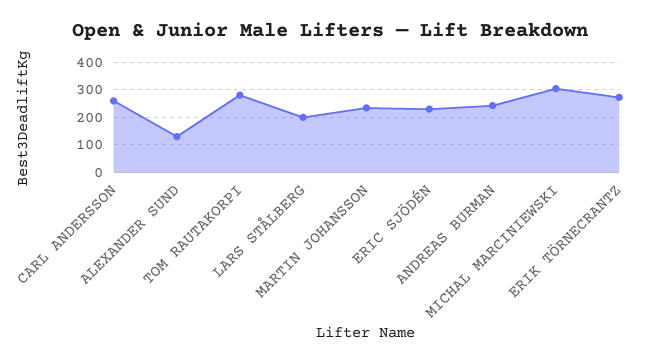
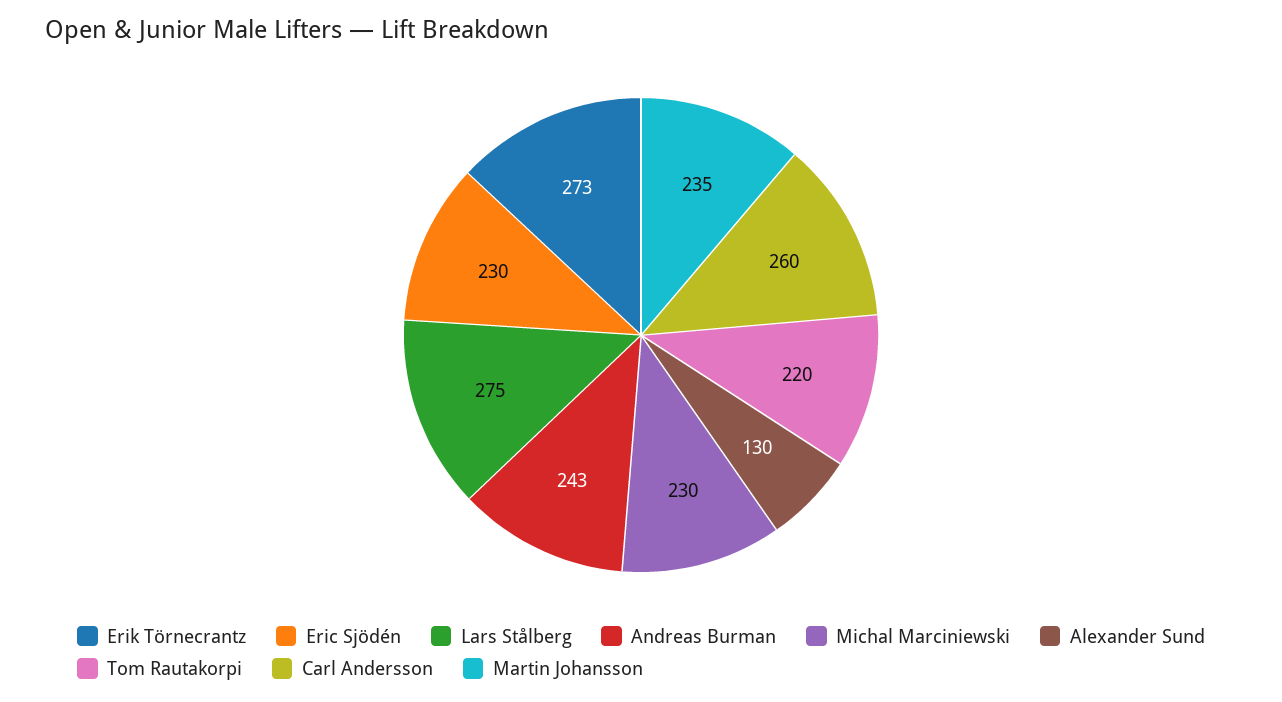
  {
    "CARL ANDERSSON": 260,
    "ALEXANDER SUND": 130,
-   "TOM RAUTAKORPI": 275,
+   "TOM RAUTAKORPI": 220,
-   "LARS STÅLBERG": 200,
+   "LARS STÅLBERG": 275,
    "MARTIN JOHANSSON": 235,
    "ERIC SJÖDÉN": 230,
    "ANDREAS BURMAN": 243,
-   "MICHAL MARCINIEWSKI": 300,
+   "MICHAL MARCINIEWSKI": 230,
    "ERIK TÖRNECRANTZ": 273
  }

